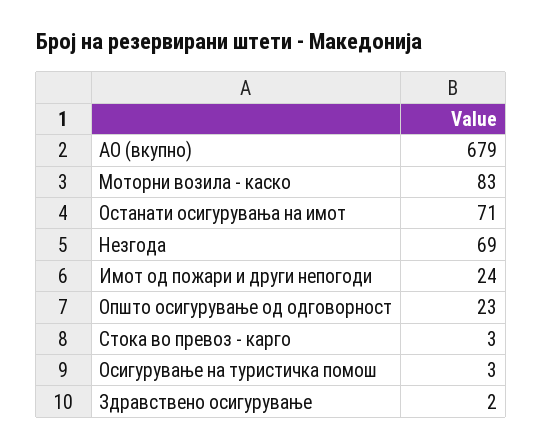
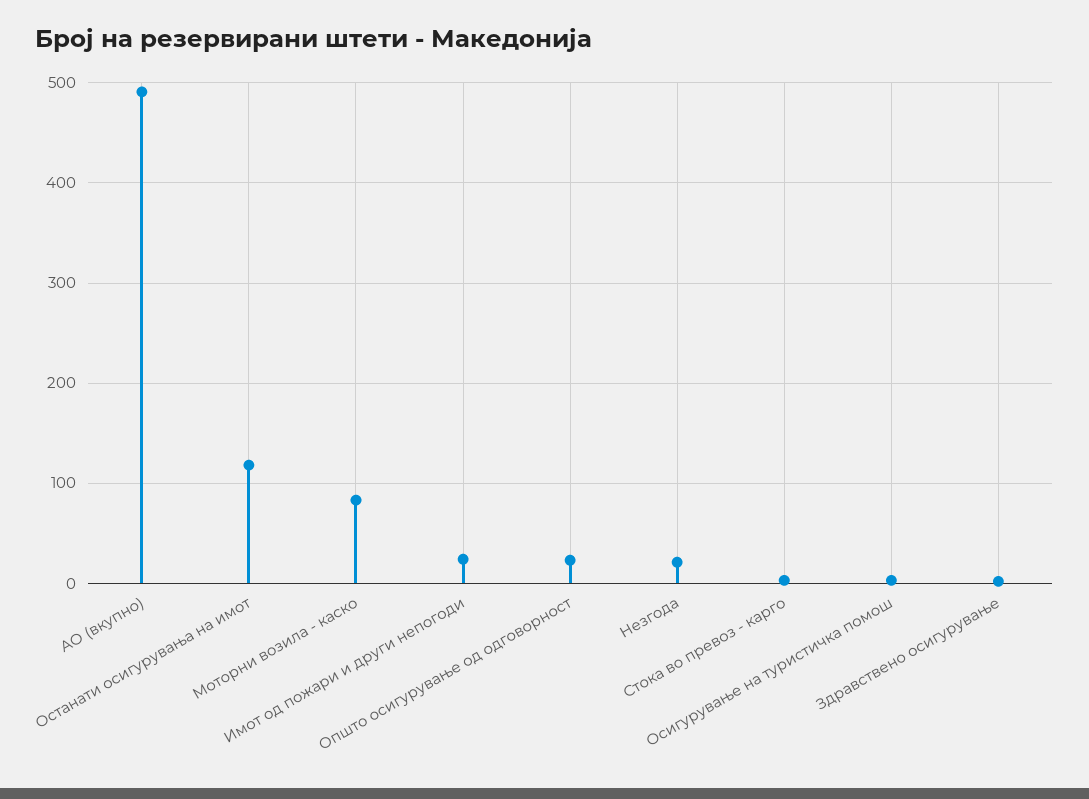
  {
-   "АО (вкупно)": 679,
+   "АО (вкупно)": 490,
    "Моторни возила - каско": 83,
-   "Останати осигурувања на имот": 71,
+   "Останати осигурувања на имот": 120,
-   "Незгода": 69,
+   "Незгода": 20,
    "Имот од пожари и други непогоди": 24,
    "Општо осигурување од одговорност": 23,
    "Стока во превоз - карго": 3,
    "Осигурување на туристичка помош": 3,
    "Здравствено осигурување": 2
  }

